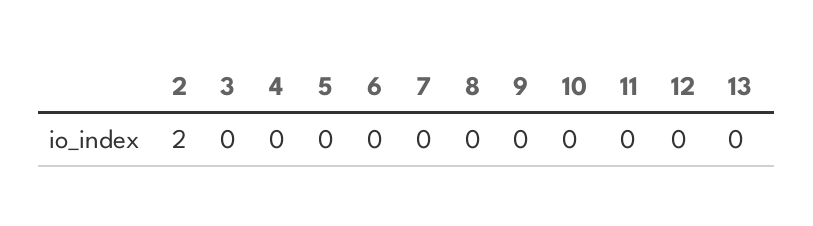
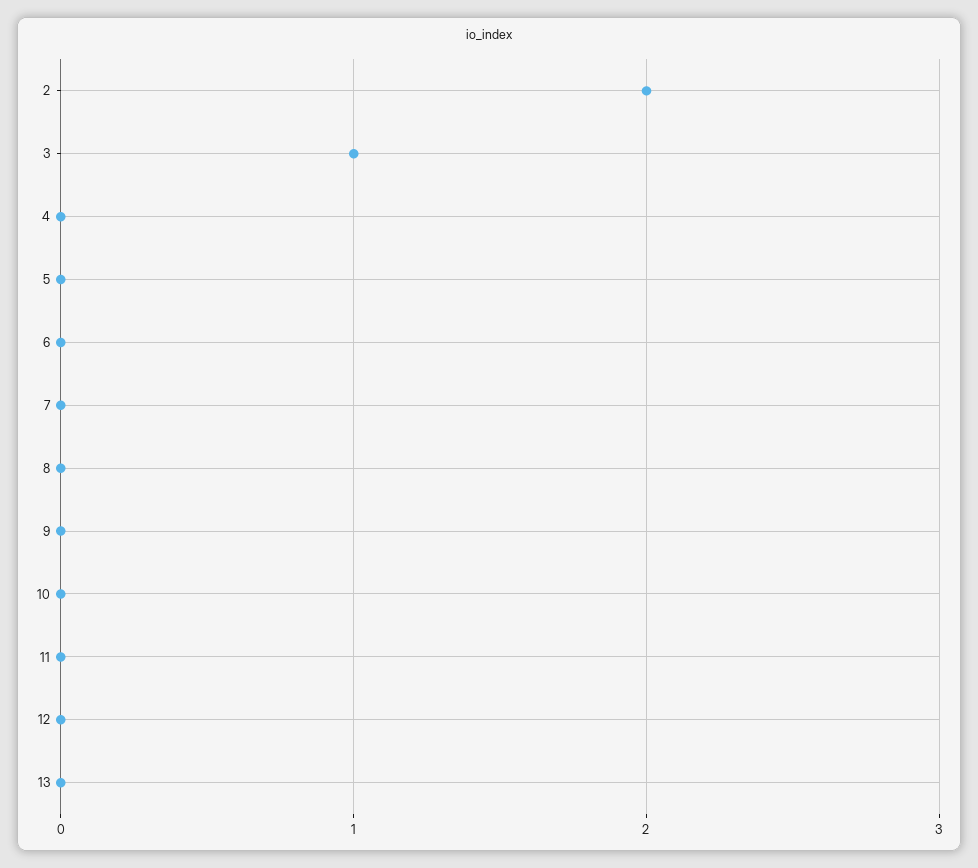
  {
    "2": 2,
-   "3": 0,
+   "3": 1,
    "4": 0,
    "5": 0,
    "6": 0,
    "7": 0,
    "8": 0,
    "9": 0,
    "10": 0,
    "11": 0,
    "12": 0,
    "13": 0
  }

